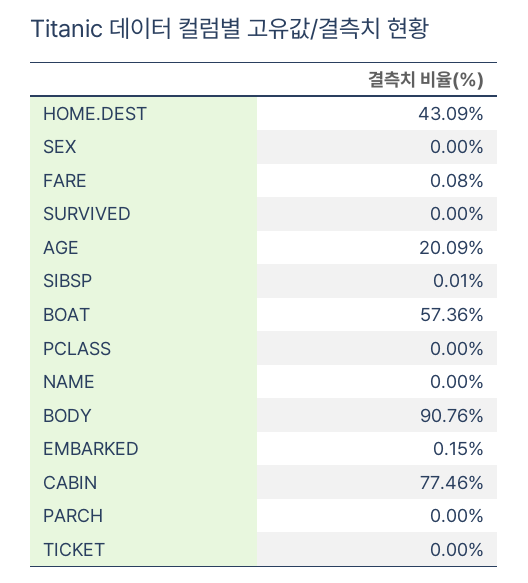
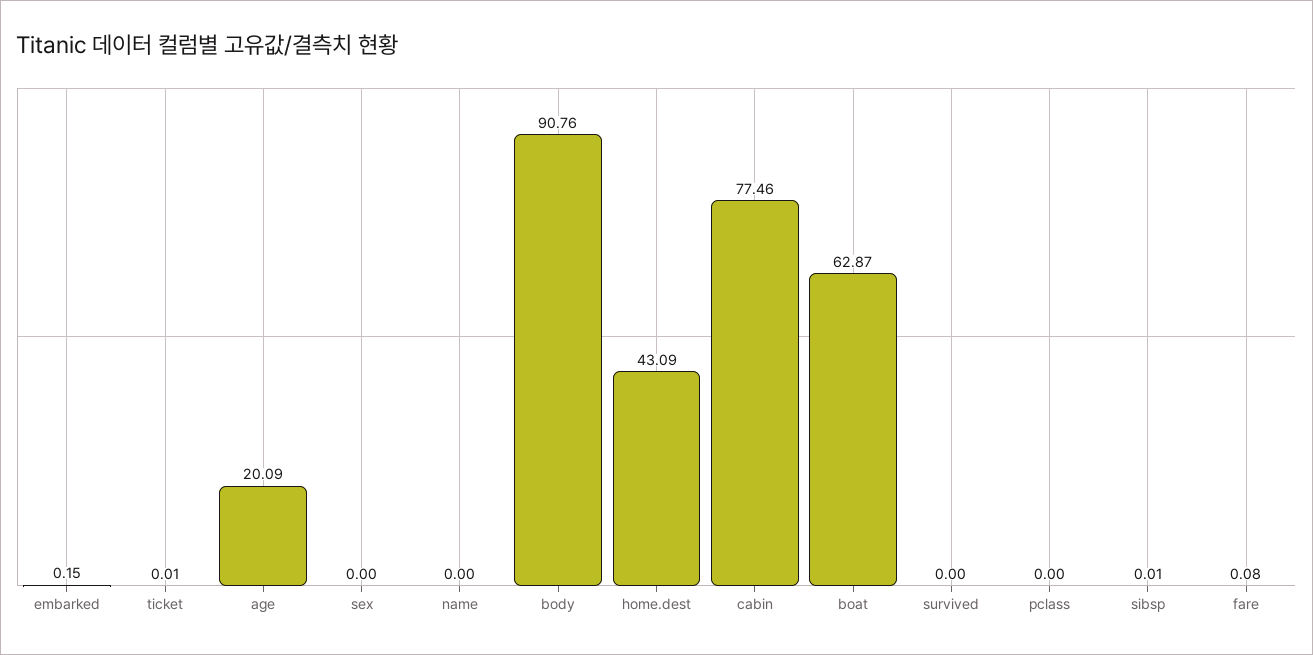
  {
    "HOME.DEST": 43.09,
    "SEX": 0,
    "FARE": 0.08,
    "SURVIVED": 0,
    "AGE": 20.09,
    "SIBSP": 0.01,
-   "BOAT": 57.36,
+   "BOAT": 62.87,
    "PCLASS": 0,
    "NAME": 0,
    "BODY": 90.76,
    "EMBARKED": 0.15,
    "CABIN": 77.46,
-   "PARCH": 0,
-   "TICKET": 0
+   "TICKET": 0.01
  }

